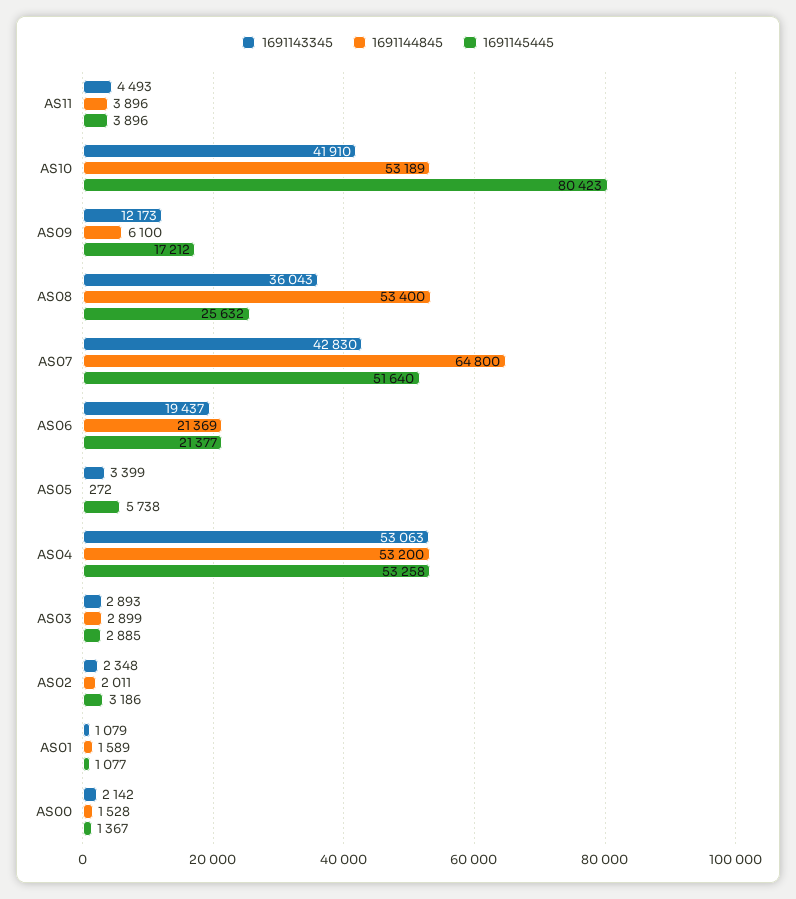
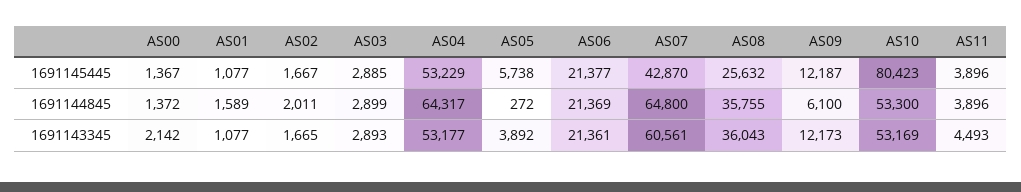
  {
    "1691143345": {
      "AS11": 4493,
-     "AS10": 41910,
+     "AS10": 53169,
      "AS09": 12173,
      "AS08": 36043,
-     "AS07": 42830,
+     "AS07": 60561,
-     "AS06": 19437,
+     "AS06": 21361,
-     "AS05": 3399,
+     "AS05": 3892,
-     "AS04": 53063,
+     "AS04": 53177,
      "AS03": 2893,
-     "AS02": 2348,
+     "AS02": 1665,
-     "AS01": 1079,
+     "AS01": 1077,
      "AS00": 2142
    },
    "1691144845": {
      "AS11": 3896,
-     "AS10": 53189,
+     "AS10": 53300,
      "AS09": 6100,
-     "AS08": 53400,
+     "AS08": 35755,
      "AS07": 64800,
      "AS06": 21369,
      "AS05": 272,
-     "AS04": 53200,
+     "AS04": 64317,
      "AS03": 2899,
      "AS02": 2011,
      "AS01": 1589,
-     "AS00": 1528
+     "AS00": 1372
    },
    "1691145445": {
      "AS11": 3896,
      "AS10": 80423,
-     "AS09": 17212,
+     "AS09": 12187,
      "AS08": 25632,
-     "AS07": 51640,
+     "AS07": 42870,
      "AS06": 21377,
      "AS05": 5738,
-     "AS04": 53258,
+     "AS04": 53229,
      "AS03": 2885,
-     "AS02": 3186,
+     "AS02": 1667,
      "AS01": 1077,
      "AS00": 1367
    }
  }

